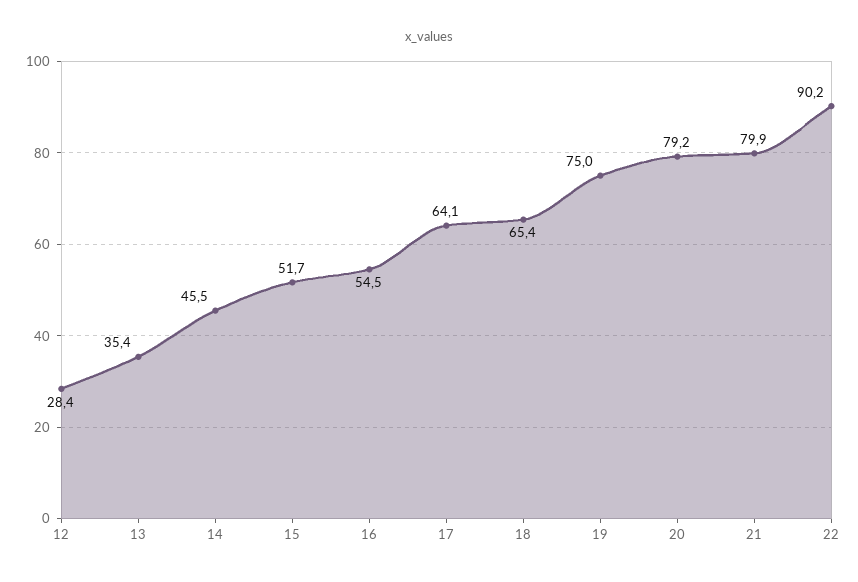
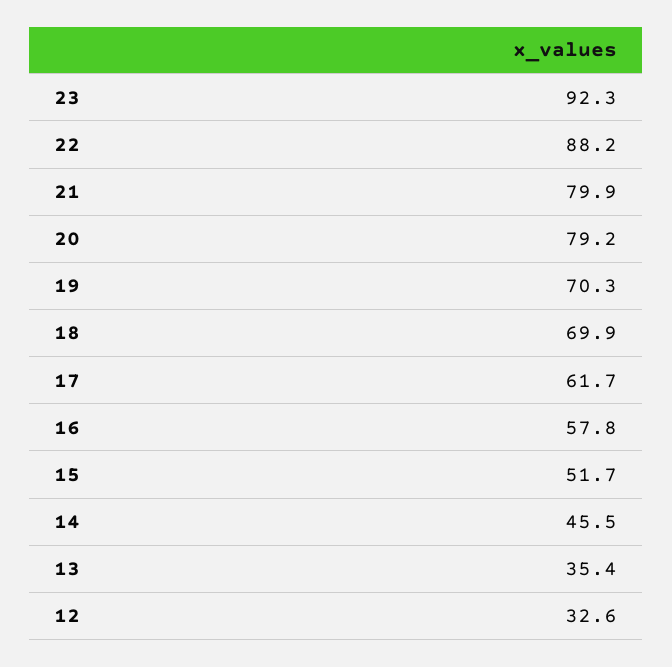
  {
-   "12": 28.4,
+   "12": 32.6,
    "13": 35.4,
    "14": 45.5,
    "15": 51.7,
-   "16": 54.5,
+   "16": 57.8,
-   "17": 64.1,
+   "17": 61.7,
-   "18": 65.4,
+   "18": 69.9,
-   "19": 75,
+   "19": 70.3,
    "20": 79.2,
    "21": 79.9,
-   "22": 90.2
+   "22": 88.2,
+   "23": 92.3
  }

